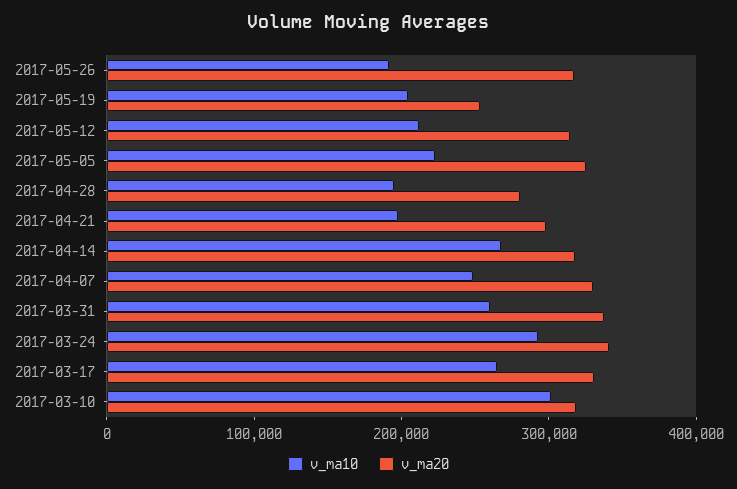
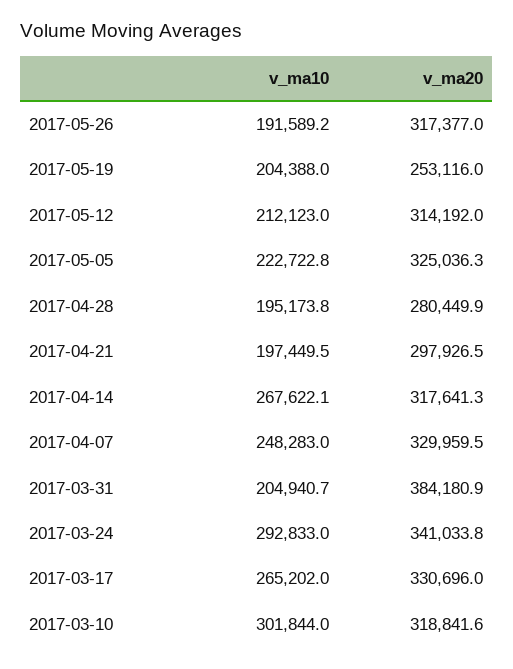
  {
    "v_ma10": {
      "2017-05-26": 191589.2,
      "2017-05-19": 204388,
      "2017-05-12": 212123,
      "2017-05-05": 222722.8,
      "2017-04-28": 195173.8,
      "2017-04-21": 197449.5,
      "2017-04-14": 267622.1,
      "2017-04-07": 248283,
-     "2017-03-31": 260000,
+     "2017-03-31": 204940.7,
      "2017-03-24": 292833,
      "2017-03-17": 265202,
      "2017-03-10": 301844
    },
    "v_ma20": {
      "2017-05-26": 317377,
      "2017-05-19": 253116,
      "2017-05-12": 314192,
      "2017-05-05": 325036.3,
      "2017-04-28": 280449.9,
      "2017-04-21": 297926.5,
      "2017-04-14": 317641.3,
      "2017-04-07": 329959.5,
-     "2017-03-31": 340000,
+     "2017-03-31": 384180.9,
      "2017-03-24": 341033.8,
      "2017-03-17": 330696,
      "2017-03-10": 318841.6
    }
  }

